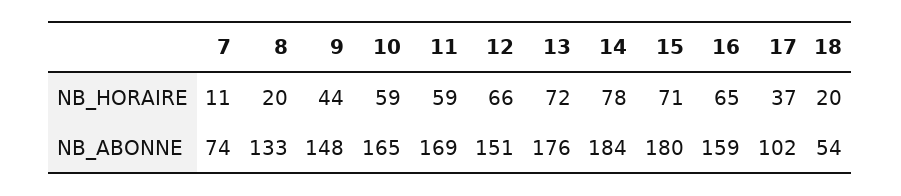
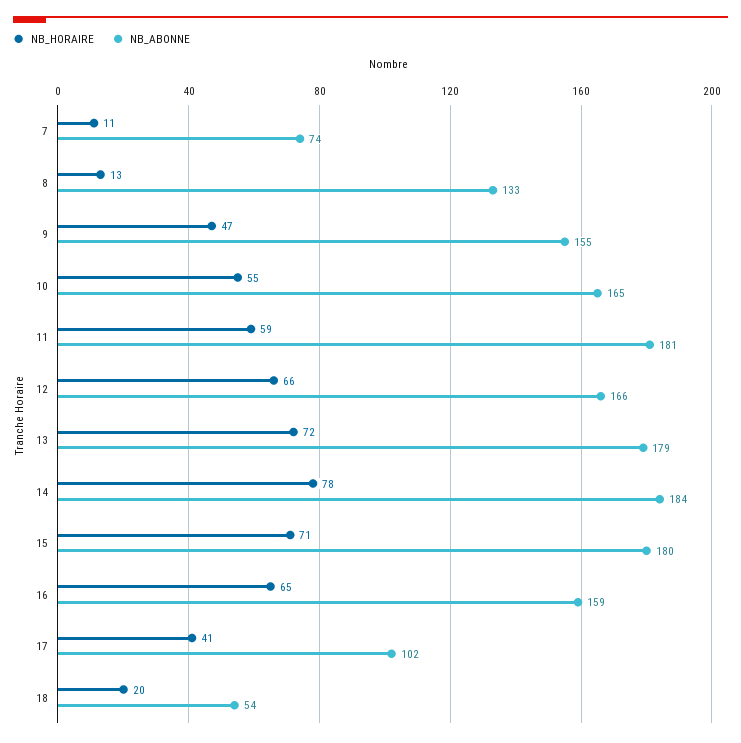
  {
    "NB_HORAIRE": {
      "7": 11,
-     "8": 20,
+     "8": 13,
-     "9": 44,
+     "9": 47,
-     "10": 59,
+     "10": 55,
      "11": 59,
      "12": 66,
      "13": 72,
      "14": 78,
      "15": 71,
      "16": 65,
-     "17": 37,
+     "17": 41,
      "18": 20
    },
    "NB_ABONNE": {
      "7": 74,
      "8": 133,
-     "9": 148,
+     "9": 155,
      "10": 165,
-     "11": 169,
+     "11": 181,
-     "12": 151,
+     "12": 166,
-     "13": 176,
+     "13": 179,
      "14": 184,
      "15": 180,
      "16": 159,
      "17": 102,
      "18": 54
    }
  }

